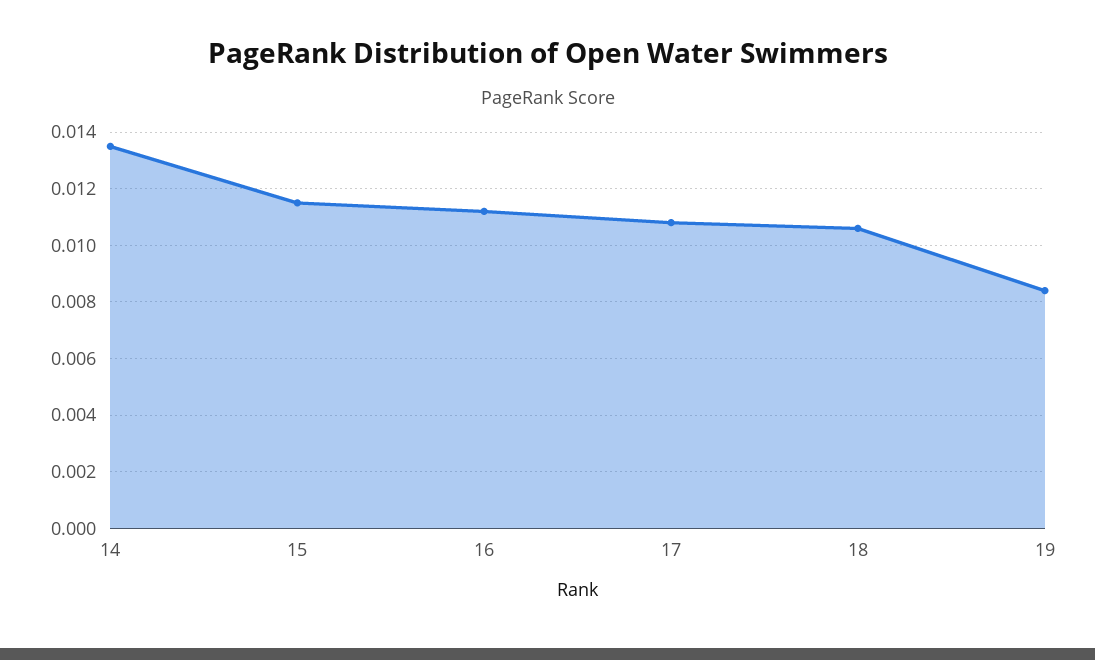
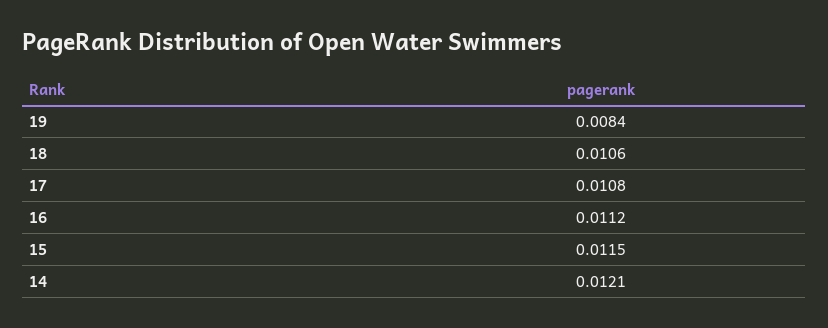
  {
-   "14": 0.0135,
+   "14": 0.0121,
    "15": 0.0115,
    "16": 0.0112,
    "17": 0.0108,
    "18": 0.0106,
    "19": 0.0084
  }

